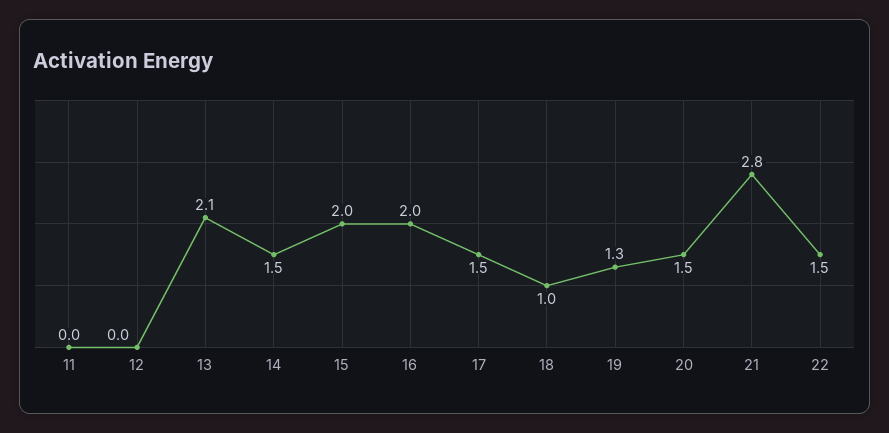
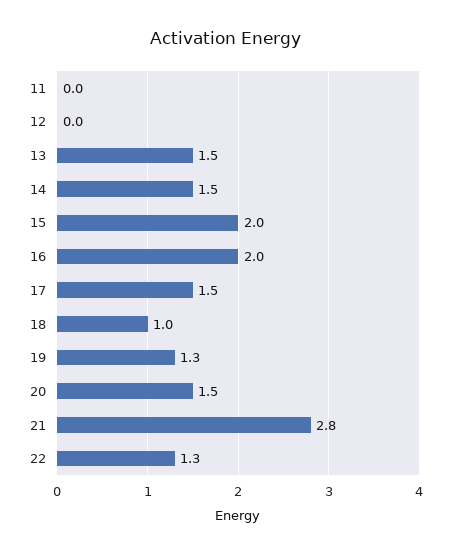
  {
    "11": 0,
    "12": 0,
-   "13": 2.1,
+   "13": 1.5,
    "14": 1.5,
    "15": 2,
    "16": 2,
    "17": 1.5,
    "18": 1,
    "19": 1.3,
    "20": 1.5,
    "21": 2.8,
-   "22": 1.5
+   "22": 1.3
  }

